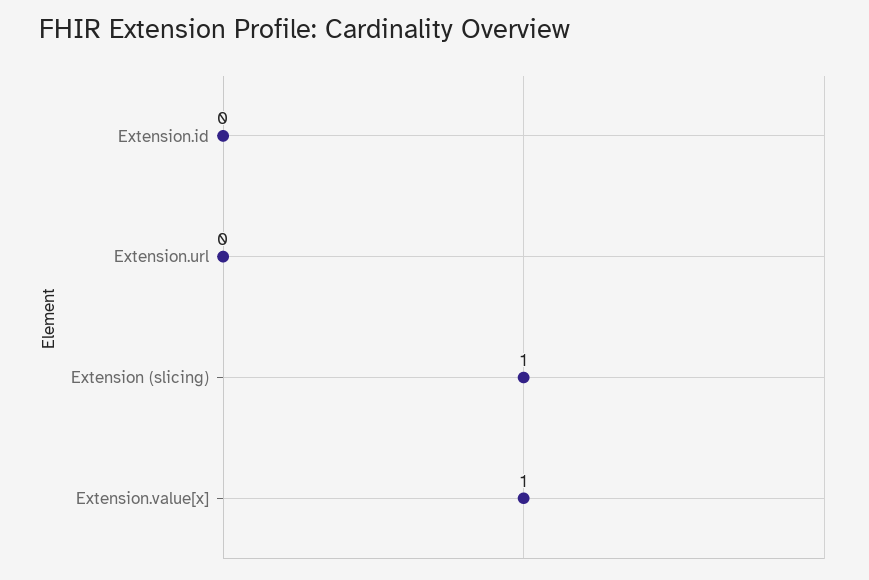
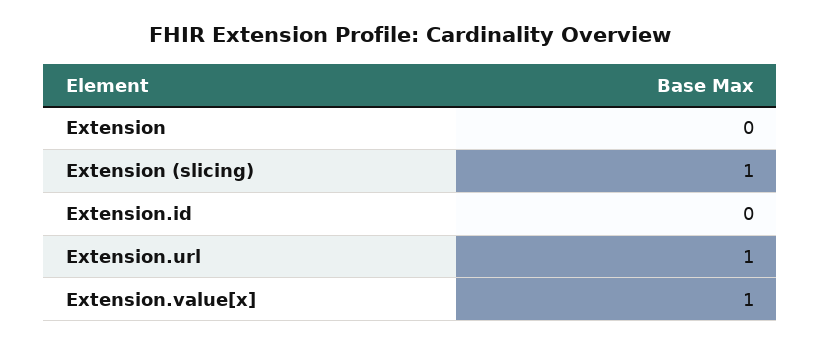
  {
    "Extension.id": 0,
-   "Extension.url": 0,
+   "Extension.url": 1,
    "Extension (slicing)": 1,
-   "Extension.value[x]": 1
+   "Extension.value[x]": 1,
+   "Extension": 0
  }

